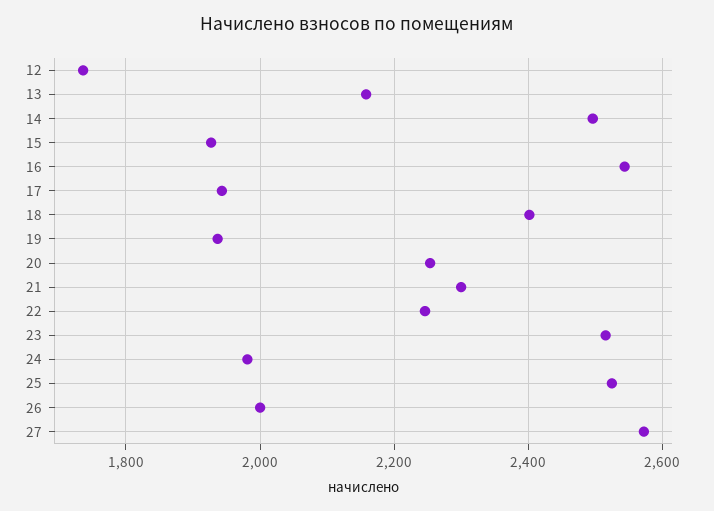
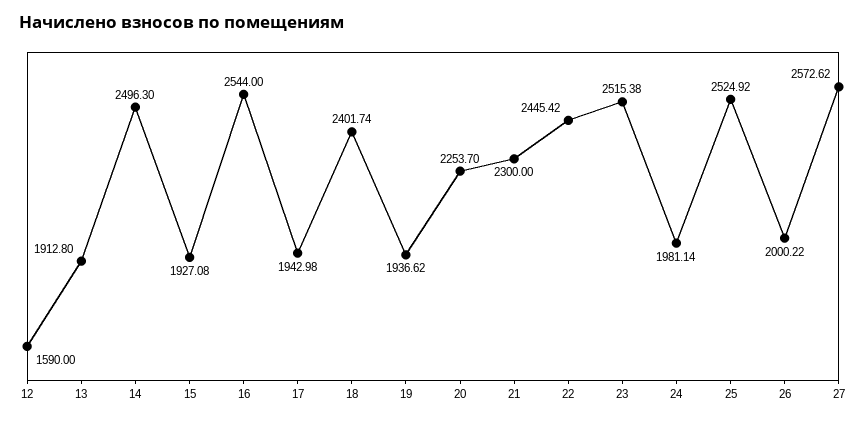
  {
-   "12": 1740,
+   "12": 1590,
-   "13": 2160,
+   "13": 1912.8,
    "14": 2496.3,
    "15": 1927.08,
    "16": 2544,
    "17": 1942.98,
    "18": 2401.74,
    "19": 1936.62,
    "20": 2253.7,
    "21": 2300,
-   "22": 2240,
+   "22": 2445.42,
    "23": 2515.38,
    "24": 1981.14,
    "25": 2524.92,
    "26": 2000.22,
    "27": 2572.62
  }

